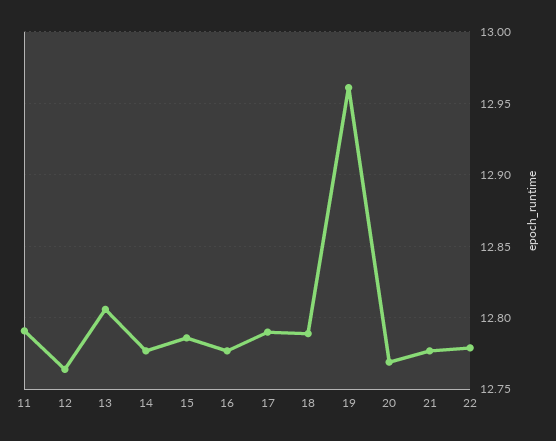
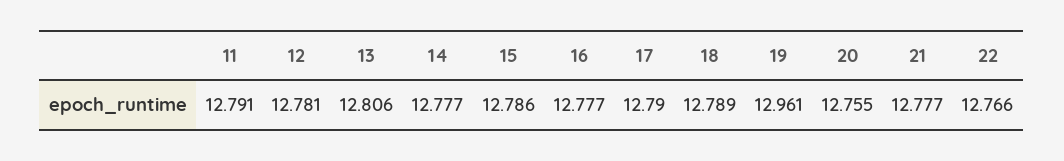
  {
    "11": 12.791,
-   "12": 12.765,
+   "12": 12.781,
    "13": 12.806,
    "14": 12.777,
    "15": 12.786,
    "16": 12.777,
    "17": 12.79,
    "18": 12.789,
    "19": 12.961,
-   "20": 12.77,
+   "20": 12.755,
    "21": 12.777,
-   "22": 12.78
+   "22": 12.766
  }

